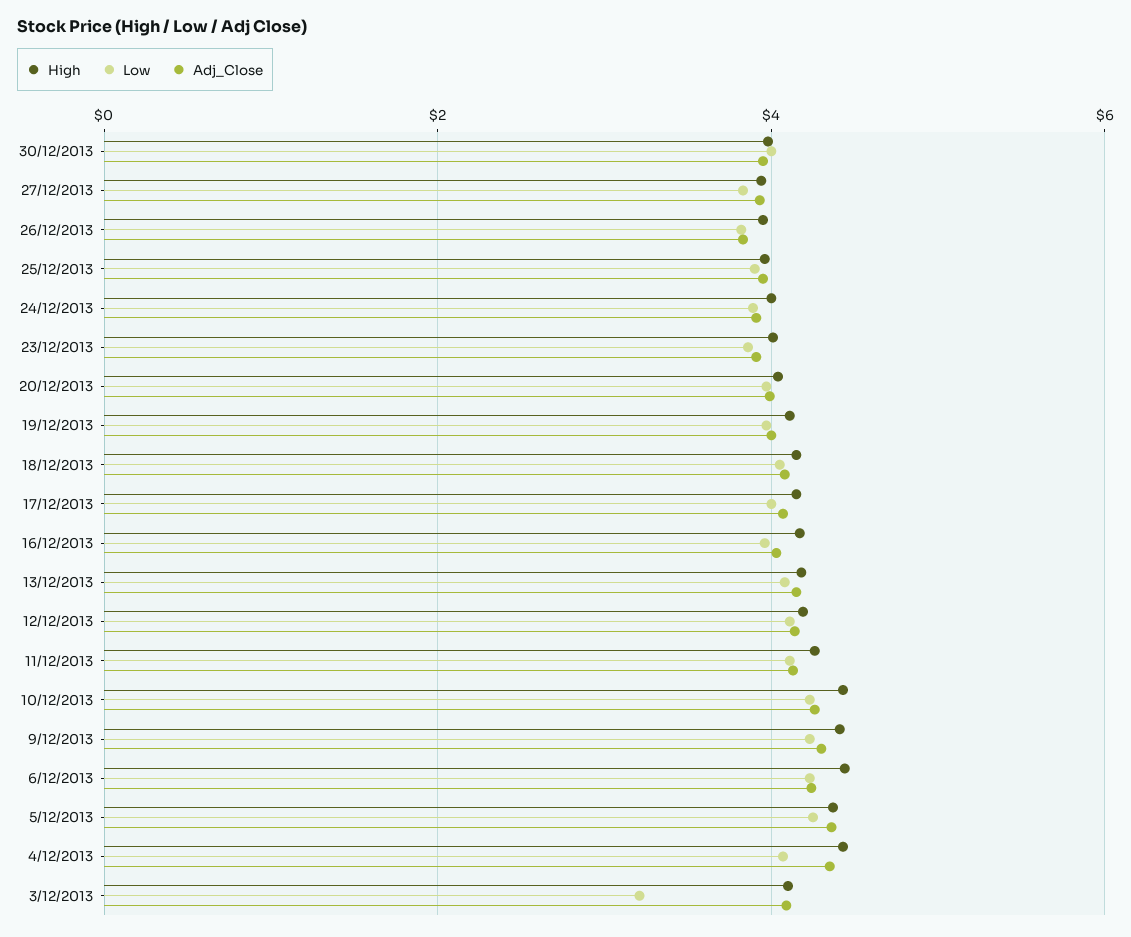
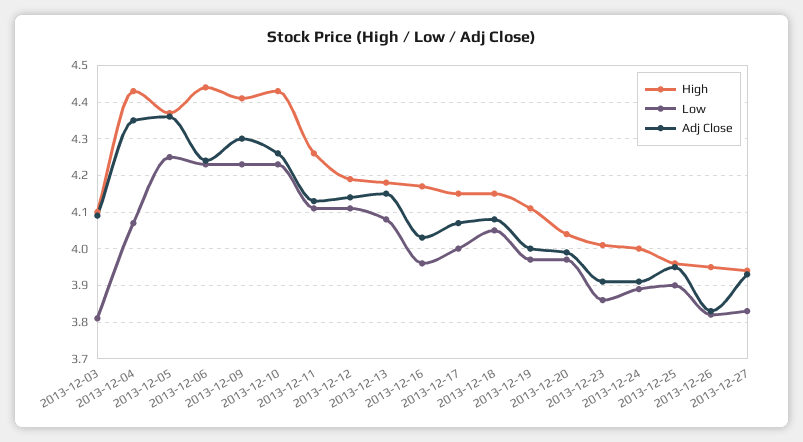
  {
    "High": {
-     "30/12/2013": 4,
      "27/12/2013": 3.95,
      "26/12/2013": 3.95,
      "25/12/2013": 3.95,
      "24/12/2013": 4,
      "23/12/2013": 4,
      "20/12/2013": 4.05,
      "19/12/2013": 4.1,
      "18/12/2013": 4.15,
      "17/12/2013": 4.15,
      "16/12/2013": 4.15,
      "13/12/2013": 4.2,
      "12/12/2013": 4.2,
      "11/12/2013": 4.25,
      "10/12/2013": 4.45,
      "9/12/2013": 4.4,
      "6/12/2013": 4.45,
      "5/12/2013": 4.35,
      "4/12/2013": 4.45,
      "3/12/2013": 4.1
    },
    "Low": {
-     "30/12/2013": 4,
      "27/12/2013": 3.85,
      "26/12/2013": 3.8,
      "25/12/2013": 3.9,
      "24/12/2013": 3.9,
      "23/12/2013": 3.85,
      "20/12/2013": 3.95,
      "19/12/2013": 3.95,
      "18/12/2013": 4.05,
      "17/12/2013": 4,
      "16/12/2013": 3.95,
      "13/12/2013": 4.1,
      "12/12/2013": 4.1,
      "11/12/2013": 4.1,
      "10/12/2013": 4.25,
      "9/12/2013": 4.25,
      "6/12/2013": 4.25,
      "5/12/2013": 4.25,
      "4/12/2013": 4.05,
-     "3/12/2013": 3.2
+     "3/12/2013": 3.8
    },
    "Adj_Close": {
-     "30/12/2013": 4,
      "27/12/2013": 3.95,
      "26/12/2013": 3.85,
      "25/12/2013": 3.95,
      "24/12/2013": 3.9,
      "23/12/2013": 3.9,
      "20/12/2013": 4,
      "19/12/2013": 4,
      "18/12/2013": 4.1,
      "17/12/2013": 4.05,
      "16/12/2013": 4.05,
      "13/12/2013": 4.15,
      "12/12/2013": 4.15,
      "11/12/2013": 4.15,
      "10/12/2013": 4.25,
      "9/12/2013": 4.3,
      "6/12/2013": 4.25,
      "5/12/2013": 4.35,
      "4/12/2013": 4.35,
      "3/12/2013": 4.1
    }
  }

